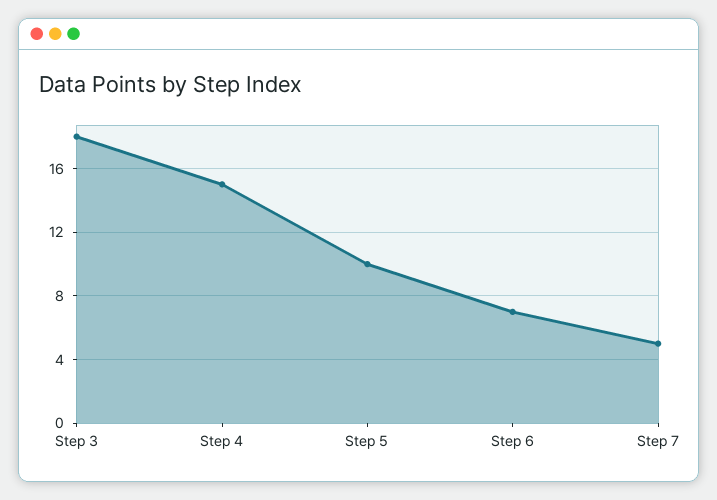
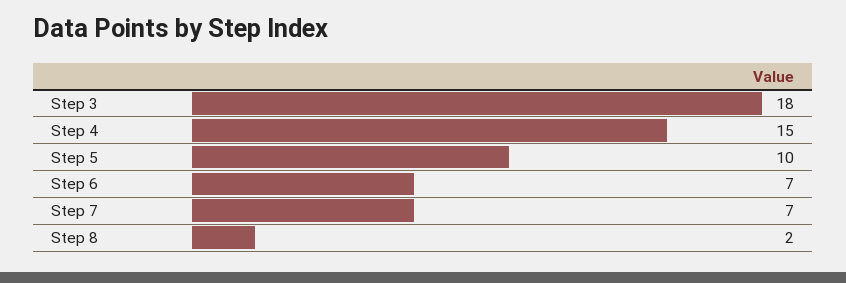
  {
    "Step 3": 18,
    "Step 4": 15,
    "Step 5": 10,
    "Step 6": 7,
-   "Step 7": 5
+   "Step 7": 7,
+   "Step 8": 2
  }

